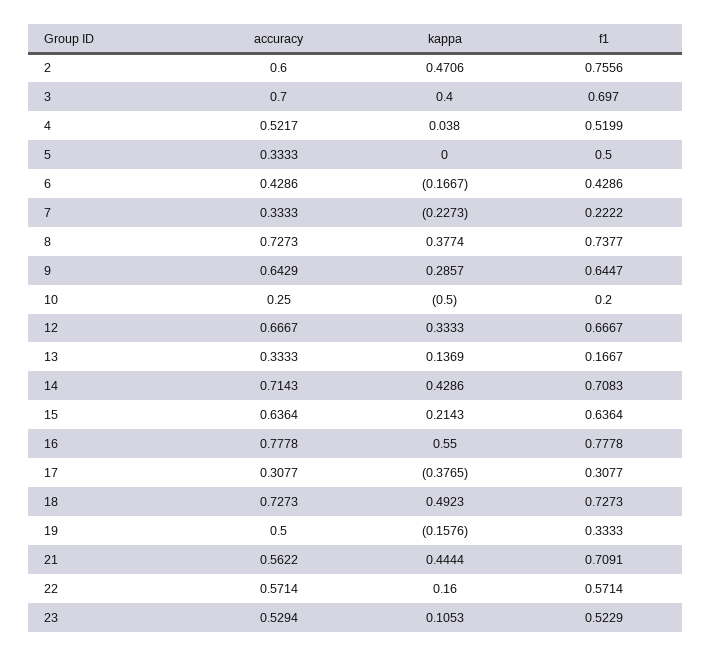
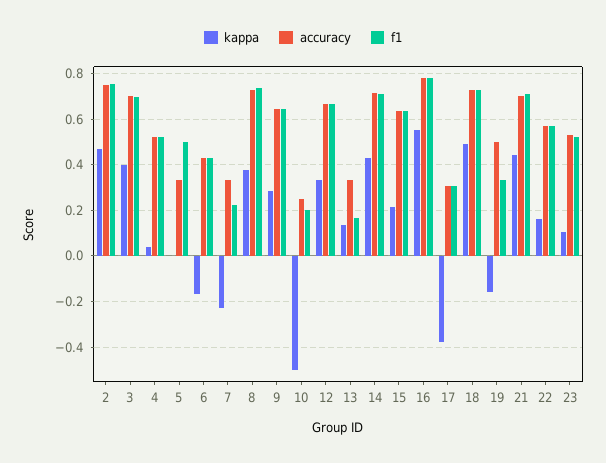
  {
    "accuracy": {
-     "2": 0.6,
+     "2": 0.75,
      "3": 0.7,
      "4": 0.5217,
      "5": 0.3333,
      "6": 0.4286,
      "7": 0.3333,
      "8": 0.7273,
      "9": 0.6429,
      "10": 0.25,
      "12": 0.6667,
      "13": 0.3333,
      "14": 0.7143,
      "15": 0.6364,
      "16": 0.7778,
      "17": 0.3077,
      "18": 0.7273,
      "19": 0.5,
-     "21": 0.5622,
+     "21": 0.7,
      "22": 0.5714,
      "23": 0.5294
    },
    "kappa": {
      "2": 0.4706,
      "3": 0.4,
      "4": 0.038,
      "5": 0,
      "6": -0.1667,
      "7": -0.2273,
      "8": 0.3774,
      "9": 0.2857,
      "10": -0.5,
      "12": 0.3333,
      "13": 0.1369,
      "14": 0.4286,
      "15": 0.2143,
      "16": 0.55,
      "17": -0.3765,
      "18": 0.4923,
      "19": -0.1576,
      "21": 0.4444,
      "22": 0.16,
      "23": 0.1053
    },
    "f1": {
      "2": 0.7556,
      "3": 0.697,
      "4": 0.5199,
      "5": 0.5,
      "6": 0.4286,
      "7": 0.2222,
      "8": 0.7377,
      "9": 0.6447,
      "10": 0.2,
      "12": 0.6667,
      "13": 0.1667,
      "14": 0.7083,
      "15": 0.6364,
      "16": 0.7778,
      "17": 0.3077,
      "18": 0.7273,
      "19": 0.3333,
      "21": 0.7091,
      "22": 0.5714,
      "23": 0.5229
    }
  }

